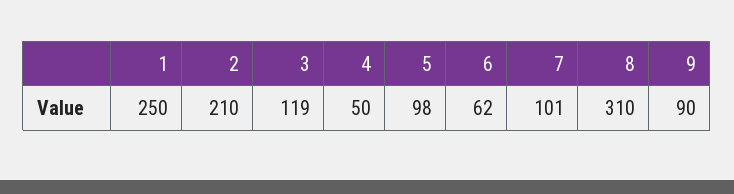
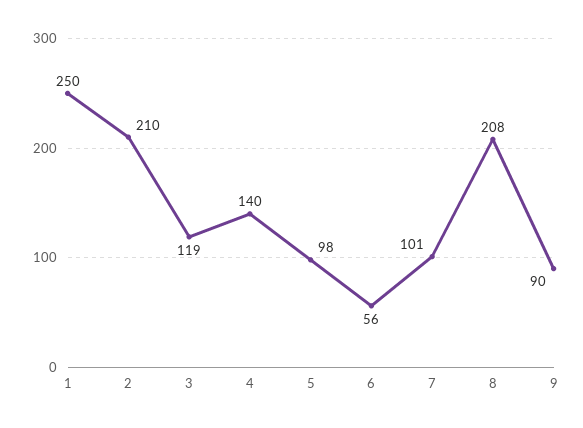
  {
    "1": 250,
    "2": 210,
    "3": 119,
-   "4": 50,
+   "4": 140,
    "5": 98,
-   "6": 62,
+   "6": 56,
    "7": 101,
-   "8": 310,
+   "8": 208,
    "9": 90
  }

